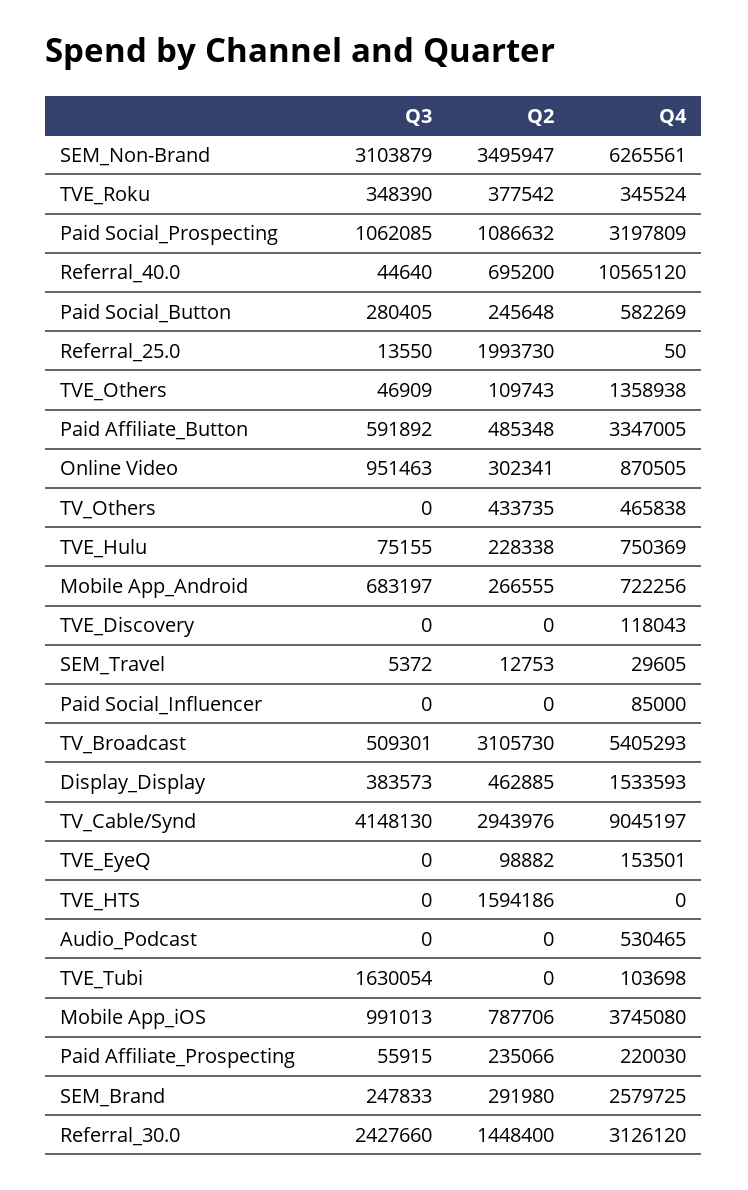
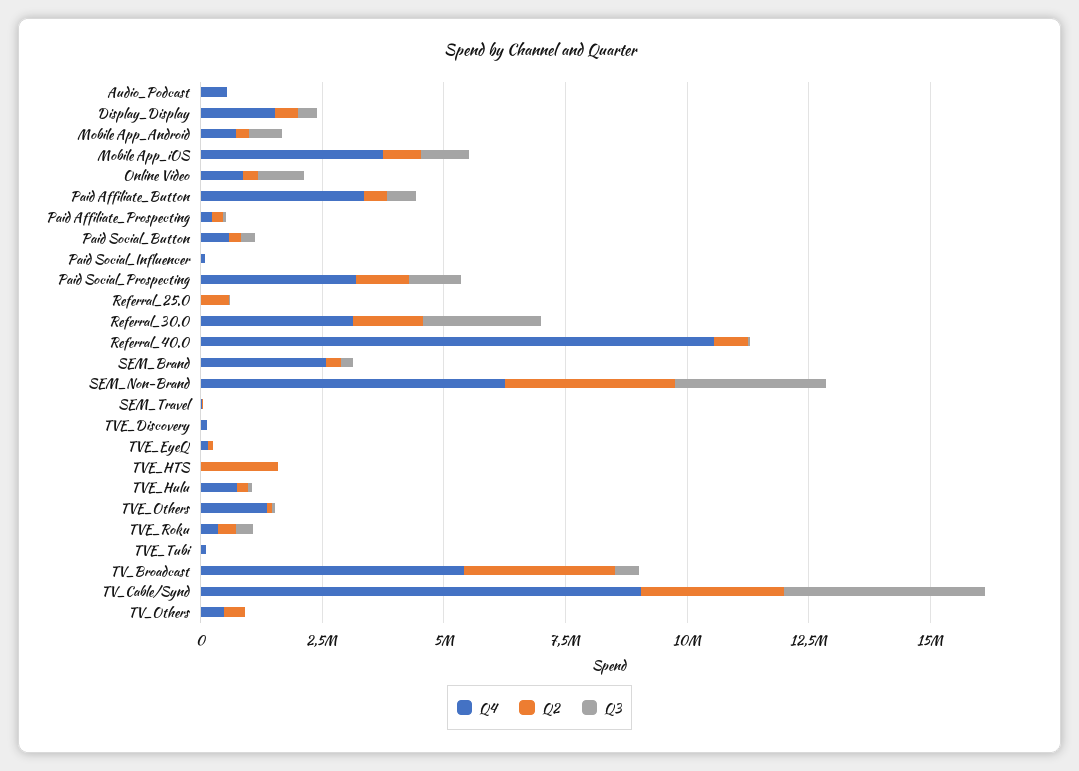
  {
    "Q3": {
      "SEM_Non-Brand": 3103879,
      "TVE_Roku": 348390,
      "Paid Social_Prospecting": 1062085,
      "Referral_40.0": 44640,
      "Paid Social_Button": 280405,
      "Referral_25.0": 13550,
      "TVE_Others": 46909,
      "Paid Affiliate_Button": 591892,
      "Online Video": 951463,
      "TV_Others": 0,
      "TVE_Hulu": 75155,
      "Mobile App_Android": 683197,
      "TVE_Discovery": 0,
      "SEM_Travel": 5372,
      "Paid Social_Influencer": 0,
      "TV_Broadcast": 509301,
      "Display_Display": 383573,
      "TV_Cable/Synd": 4148130,
      "TVE_EyeQ": 0,
      "TVE_HTS": 0,
      "Audio_Podcast": 0,
-     "TVE_Tubi": 1630054,
+     "TVE_Tubi": 0,
      "Mobile App_iOS": 991013,
      "Paid Affiliate_Prospecting": 55915,
      "SEM_Brand": 247833,
      "Referral_30.0": 2427660
    },
    "Q2": {
      "SEM_Non-Brand": 3495947,
      "TVE_Roku": 377542,
      "Paid Social_Prospecting": 1086632,
      "Referral_40.0": 695200,
      "Paid Social_Button": 245648,
-     "Referral_25.0": 1993730,
+     "Referral_25.0": 500000,
      "TVE_Others": 109743,
      "Paid Affiliate_Button": 485348,
      "Online Video": 302341,
      "TV_Others": 433735,
      "TVE_Hulu": 228338,
      "Mobile App_Android": 266555,
      "TVE_Discovery": 0,
      "SEM_Travel": 12753,
      "Paid Social_Influencer": 0,
      "TV_Broadcast": 3105730,
      "Display_Display": 462885,
      "TV_Cable/Synd": 2943976,
      "TVE_EyeQ": 98882,
      "TVE_HTS": 1594186,
      "Audio_Podcast": 0,
      "TVE_Tubi": 0,
      "Mobile App_iOS": 787706,
      "Paid Affiliate_Prospecting": 235066,
      "SEM_Brand": 291980,
      "Referral_30.0": 1448400
    },
    "Q4": {
      "SEM_Non-Brand": 6265561,
      "TVE_Roku": 345524,
      "Paid Social_Prospecting": 3197809,
      "Referral_40.0": 10565120,
      "Paid Social_Button": 582269,
      "Referral_25.0": 50,
      "TVE_Others": 1358938,
      "Paid Affiliate_Button": 3347005,
      "Online Video": 870505,
      "TV_Others": 465838,
      "TVE_Hulu": 750369,
      "Mobile App_Android": 722256,
      "TVE_Discovery": 118043,
      "SEM_Travel": 29605,
      "Paid Social_Influencer": 85000,
      "TV_Broadcast": 5405293,
      "Display_Display": 1533593,
      "TV_Cable/Synd": 9045197,
      "TVE_EyeQ": 153501,
      "TVE_HTS": 0,
      "Audio_Podcast": 530465,
      "TVE_Tubi": 103698,
      "Mobile App_iOS": 3745080,
      "Paid Affiliate_Prospecting": 220030,
      "SEM_Brand": 2579725,
      "Referral_30.0": 3126120
    }
  }

